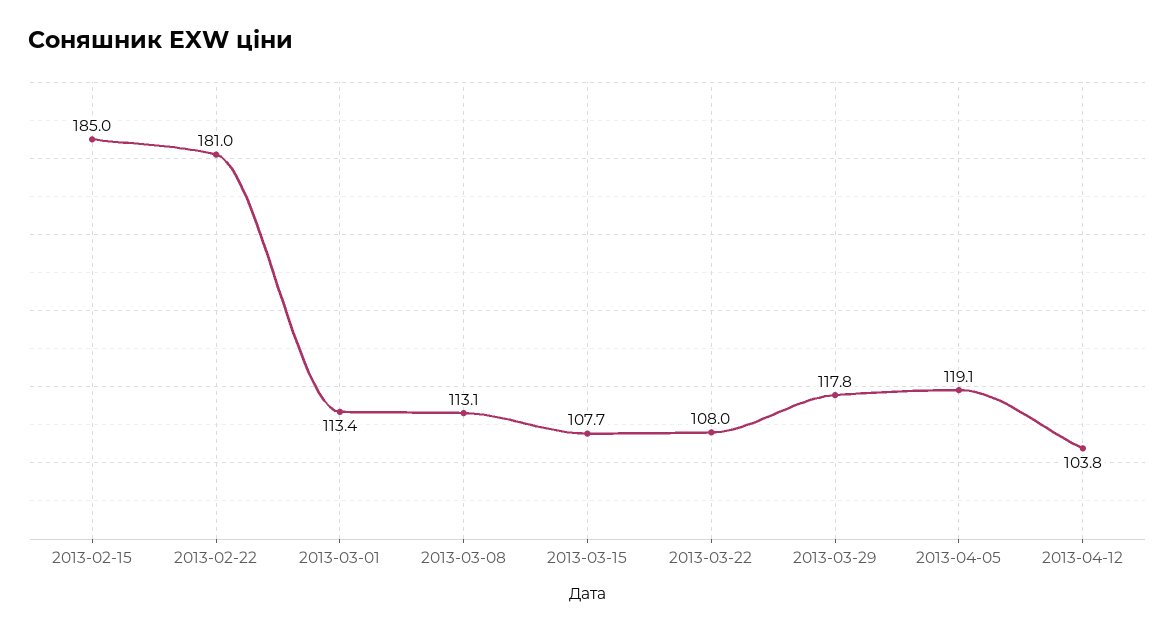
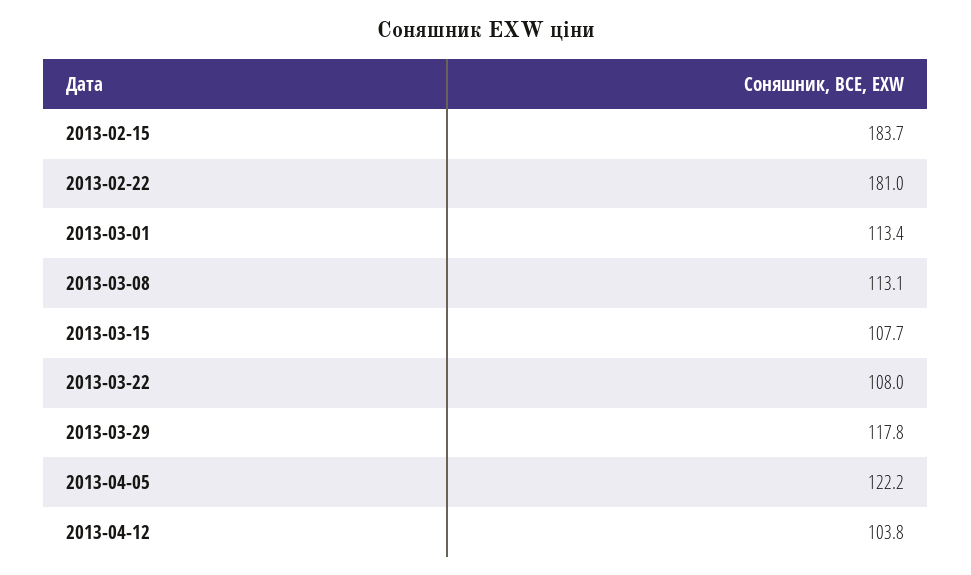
  {
-   "2013-02-15": 185,
+   "2013-02-15": 183.7,
    "2013-02-22": 181,
    "2013-03-01": 113.4,
    "2013-03-08": 113.1,
    "2013-03-15": 107.7,
    "2013-03-22": 108,
    "2013-03-29": 117.8,
-   "2013-04-05": 119.1,
+   "2013-04-05": 122.2,
    "2013-04-12": 103.8
  }

